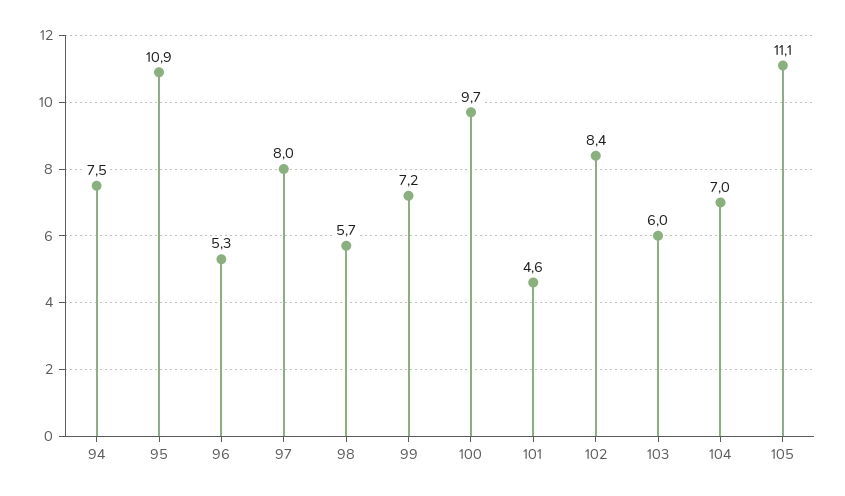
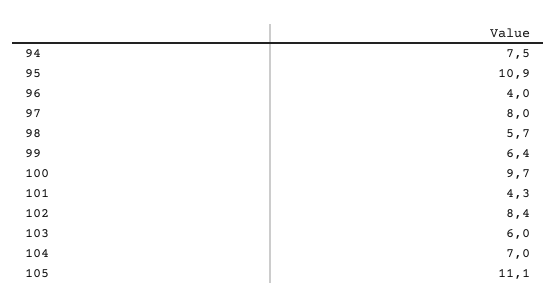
  {
    "94": 7.5,
    "95": 10.9,
-   "96": 5.3,
+   "96": 4,
    "97": 8,
    "98": 5.7,
-   "99": 7.2,
+   "99": 6.4,
    "100": 9.7,
-   "101": 4.6,
+   "101": 4.3,
    "102": 8.4,
    "103": 6,
    "104": 7,
    "105": 11.1
  }

